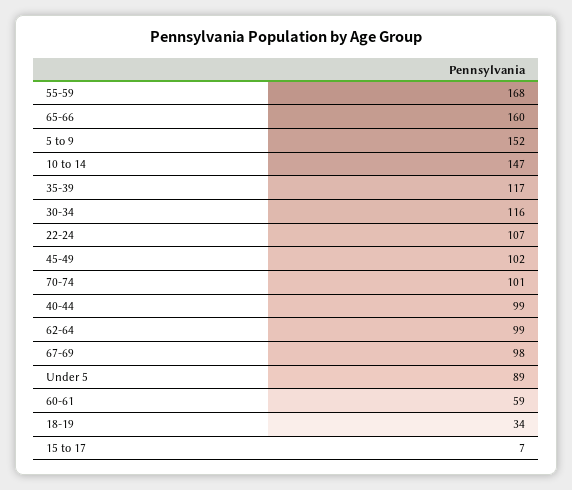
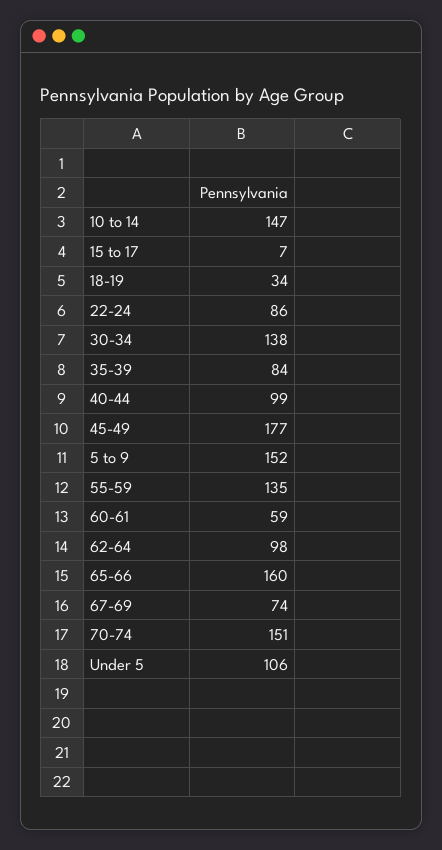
  {
-   "55-59": 168,
+   "55-59": 135,
    "65-66": 160,
    "5 to 9": 152,
    "10 to 14": 147,
-   "35-39": 117,
+   "35-39": 84,
-   "30-34": 116,
+   "30-34": 138,
-   "22-24": 107,
+   "22-24": 86,
-   "45-49": 102,
+   "45-49": 177,
-   "70-74": 101,
+   "70-74": 151,
    "40-44": 99,
-   "62-64": 99,
+   "62-64": 98,
-   "67-69": 98,
+   "67-69": 74,
-   "Under 5": 89,
+   "Under 5": 106,
    "60-61": 59,
    "18-19": 34,
    "15 to 17": 7
  }

